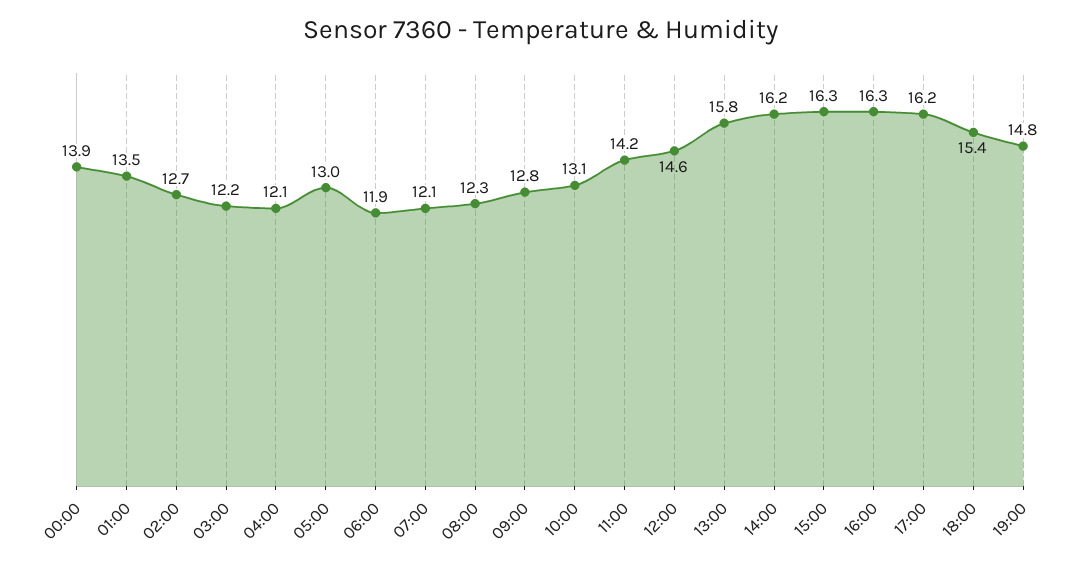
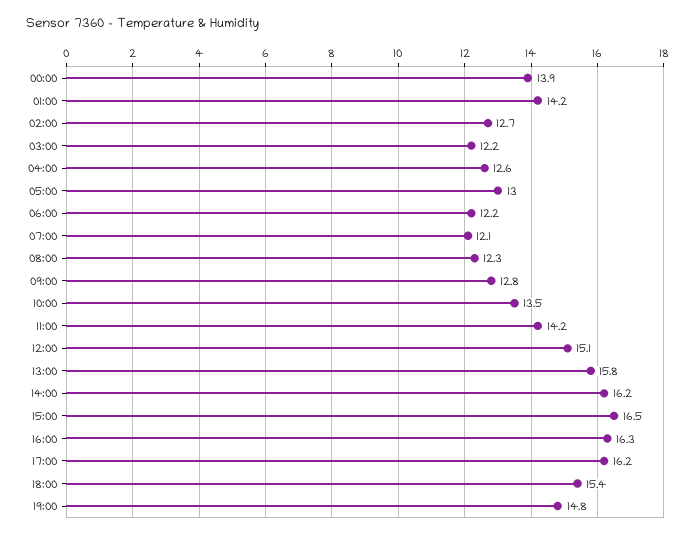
  {
    "00:00": 13.9,
-   "01:00": 13.5,
+   "01:00": 14.2,
    "02:00": 12.7,
    "03:00": 12.2,
-   "04:00": 12.1,
+   "04:00": 12.6,
    "05:00": 13,
-   "06:00": 11.9,
+   "06:00": 12.2,
    "07:00": 12.1,
    "08:00": 12.3,
    "09:00": 12.8,
-   "10:00": 13.1,
+   "10:00": 13.5,
    "11:00": 14.2,
-   "12:00": 14.6,
+   "12:00": 15.1,
    "13:00": 15.8,
    "14:00": 16.2,
-   "15:00": 16.3,
+   "15:00": 16.5,
    "16:00": 16.3,
    "17:00": 16.2,
    "18:00": 15.4,
    "19:00": 14.8
  }

